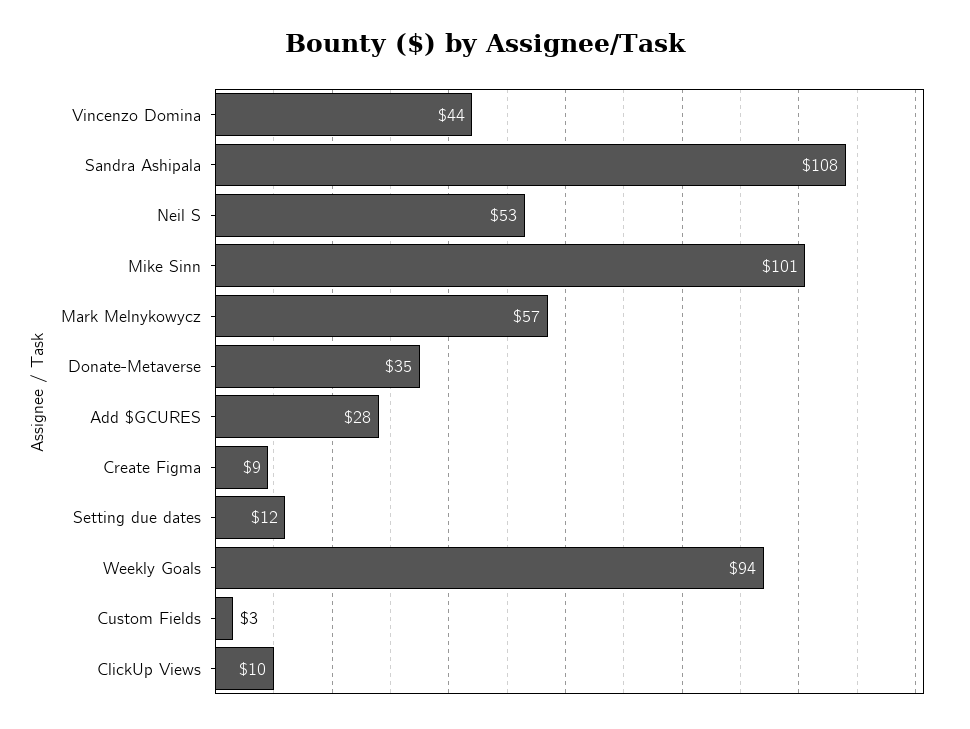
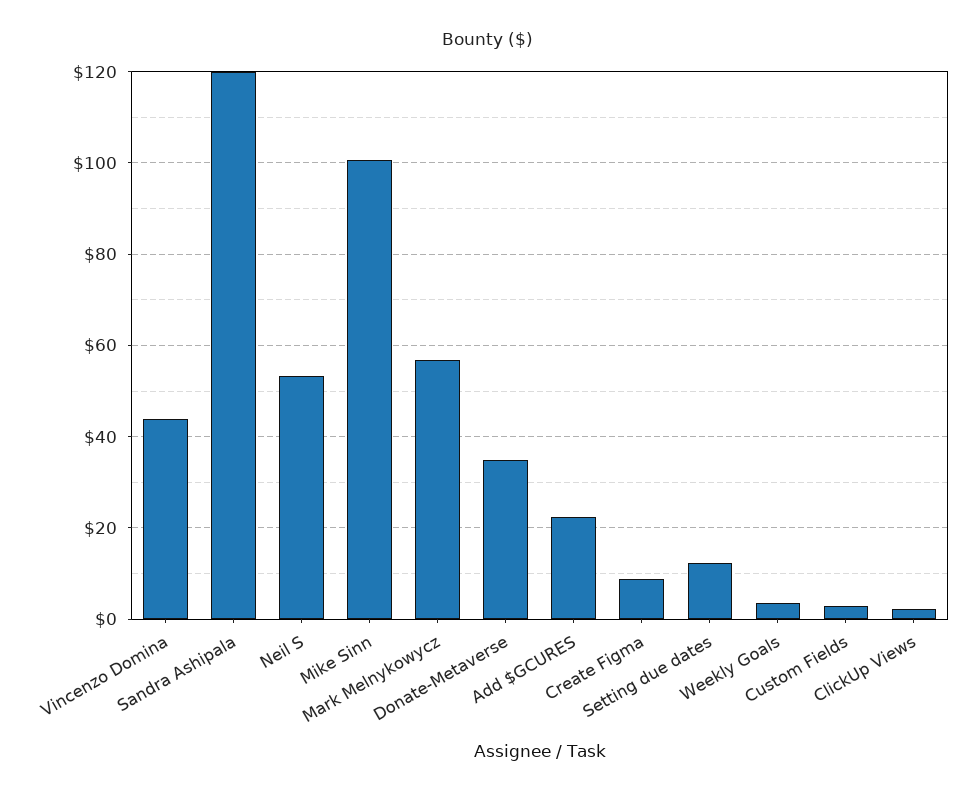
  {
    "Vincenzo Domina": 44,
-   "Sandra Ashipala": 108,
+   "Sandra Ashipala": 120,
    "Neil S": 53,
    "Mike Sinn": 101,
    "Mark Melnykowycz": 57,
    "Donate-Metaverse": 35,
-   "Add $GCURES": 28,
+   "Add $GCURES": 22,
    "Create Figma": 9,
    "Setting due dates": 12,
-   "Weekly Goals": 94,
+   "Weekly Goals": 4,
    "Custom Fields": 3,
-   "ClickUp Views": 10
+   "ClickUp Views": 2
  }

